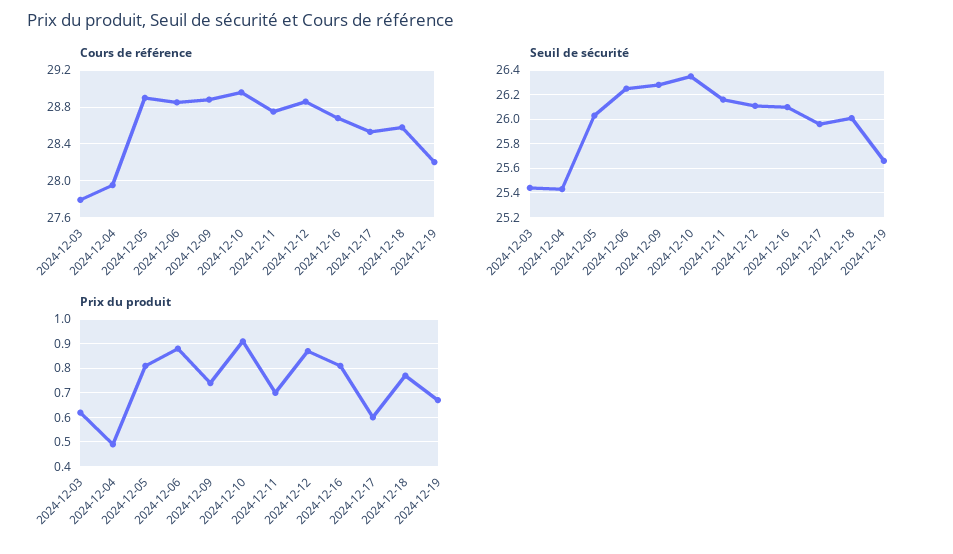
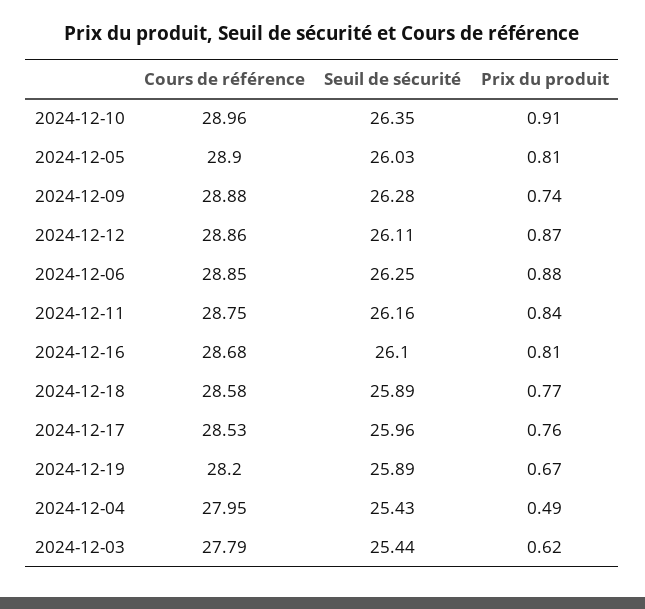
  {
    "Cours de référence": {
      "2024-12-03": 27.79,
      "2024-12-04": 27.95,
      "2024-12-05": 28.9,
      "2024-12-06": 28.85,
      "2024-12-09": 28.88,
      "2024-12-10": 28.96,
      "2024-12-11": 28.75,
      "2024-12-12": 28.86,
      "2024-12-16": 28.68,
      "2024-12-17": 28.53,
      "2024-12-18": 28.58,
      "2024-12-19": 28.2
    },
    "Seuil de sécurité": {
      "2024-12-03": 25.44,
      "2024-12-04": 25.43,
      "2024-12-05": 26.03,
      "2024-12-06": 26.25,
      "2024-12-09": 26.28,
      "2024-12-10": 26.35,
      "2024-12-11": 26.16,
      "2024-12-12": 26.11,
      "2024-12-16": 26.1,
      "2024-12-17": 25.96,
-     "2024-12-18": 26,
+     "2024-12-18": 25.89,
-     "2024-12-19": 25.65
+     "2024-12-19": 25.89
    },
    "Prix du produit": {
      "2024-12-03": 0.62,
      "2024-12-04": 0.49,
      "2024-12-05": 0.81,
      "2024-12-06": 0.88,
      "2024-12-09": 0.74,
      "2024-12-10": 0.91,
-     "2024-12-11": 0.7,
+     "2024-12-11": 0.84,
      "2024-12-12": 0.87,
      "2024-12-16": 0.81,
-     "2024-12-17": 0.6,
+     "2024-12-17": 0.76,
      "2024-12-18": 0.77,
      "2024-12-19": 0.67
    }
  }

